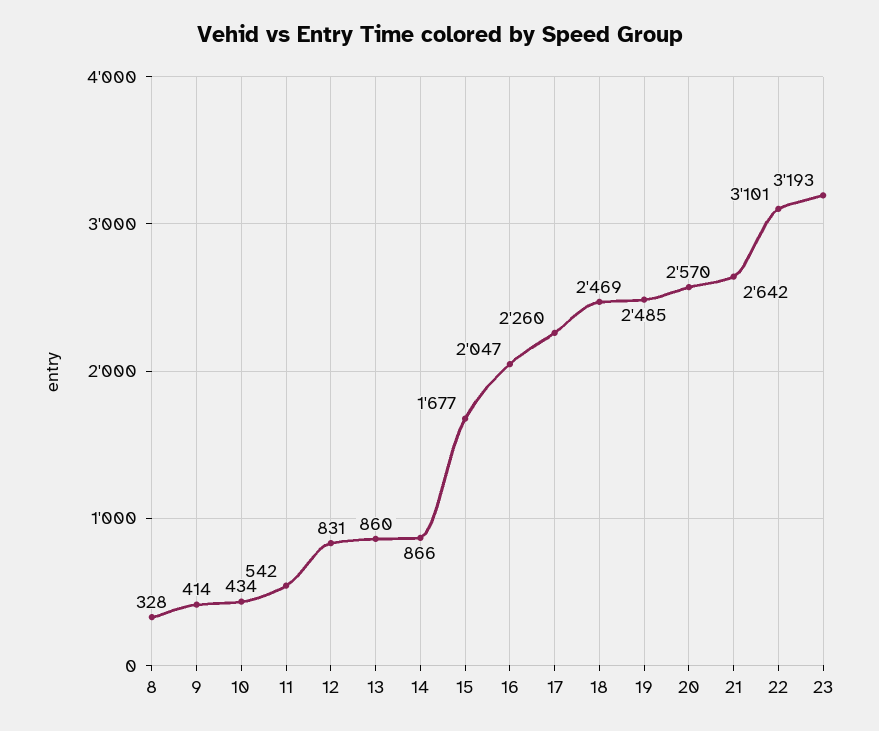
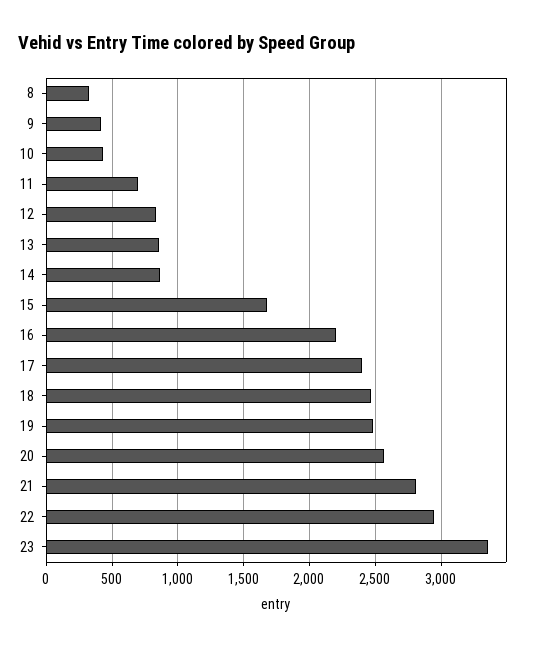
  {
    "8": 328,
    "9": 414,
    "10": 434,
-   "11": 542,
+   "11": 700,
    "12": 831,
    "13": 860,
    "14": 866,
    "15": 1677,
-   "16": 2047,
+   "16": 2200,
-   "17": 2260,
+   "17": 2400,
    "18": 2469,
    "19": 2485,
    "20": 2570,
-   "21": 2642,
+   "21": 2800,
-   "22": 3101,
+   "22": 2950,
-   "23": 3193
+   "23": 3350
  }

